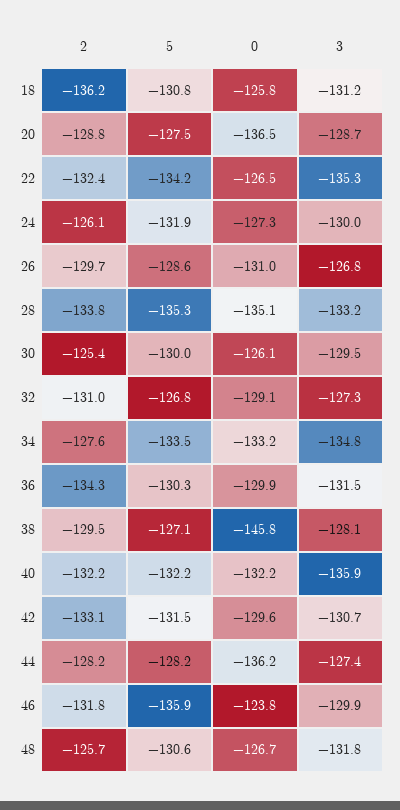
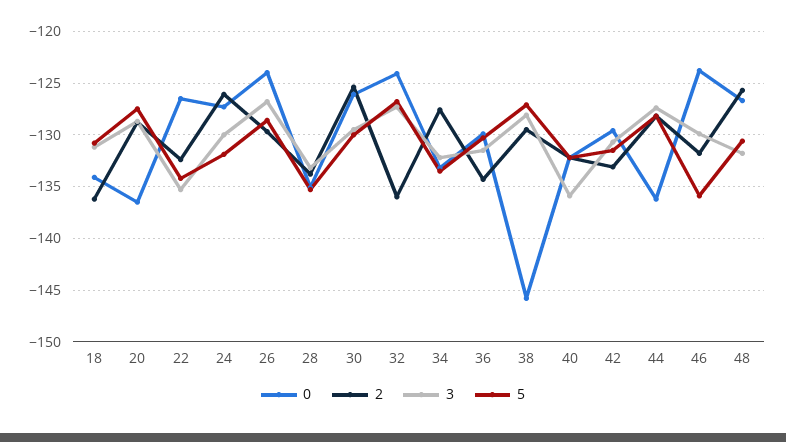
  {
    "2": {
      "18": -136.2,
      "20": -128.8,
      "22": -132.4,
      "24": -126.1,
      "26": -129.7,
      "28": -133.8,
      "30": -125.4,
-     "32": -131,
+     "32": -136,
      "34": -127.6,
      "36": -134.3,
      "38": -129.5,
      "40": -132.2,
      "42": -133.1,
      "44": -128.2,
      "46": -131.8,
      "48": -125.7
    },
    "5": {
      "18": -130.8,
      "20": -127.5,
      "22": -134.2,
      "24": -131.9,
      "26": -128.6,
      "28": -135.3,
      "30": -130,
      "32": -126.8,
      "34": -133.5,
      "36": -130.3,
      "38": -127.1,
      "40": -132.2,
      "42": -131.5,
      "44": -128.2,
      "46": -135.9,
      "48": -130.6
    },
    "0": {
-     "18": -125.8,
+     "18": -134,
      "20": -136.5,
      "22": -126.5,
      "24": -127.3,
-     "26": -131,
+     "26": -124,
      "28": -135.1,
      "30": -126.1,
-     "32": -129.1,
+     "32": -124,
      "34": -133.2,
      "36": -129.9,
      "38": -145.8,
      "40": -132.2,
      "42": -129.6,
      "44": -136.2,
      "46": -123.8,
      "48": -126.7
    },
    "3": {
      "18": -131.2,
      "20": -128.7,
      "22": -135.3,
      "24": -130,
      "26": -126.8,
      "28": -133.2,
      "30": -129.5,
      "32": -127.3,
-     "34": -134.8,
+     "34": -132,
      "36": -131.5,
      "38": -128.1,
      "40": -135.9,
      "42": -130.7,
      "44": -127.4,
      "46": -129.9,
      "48": -131.8
    }
  }

